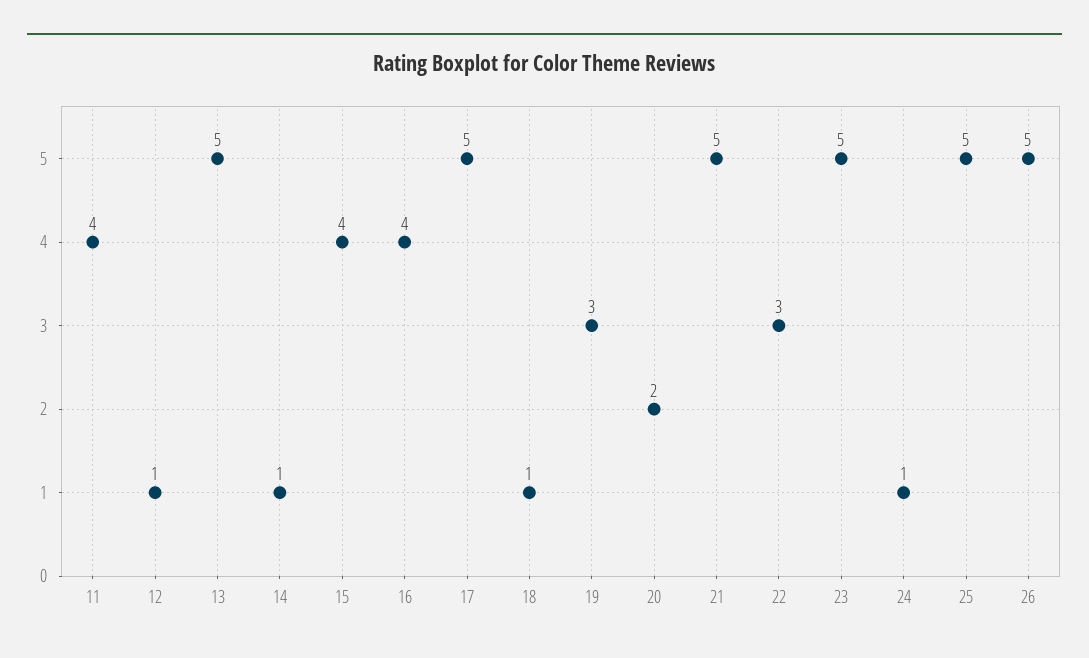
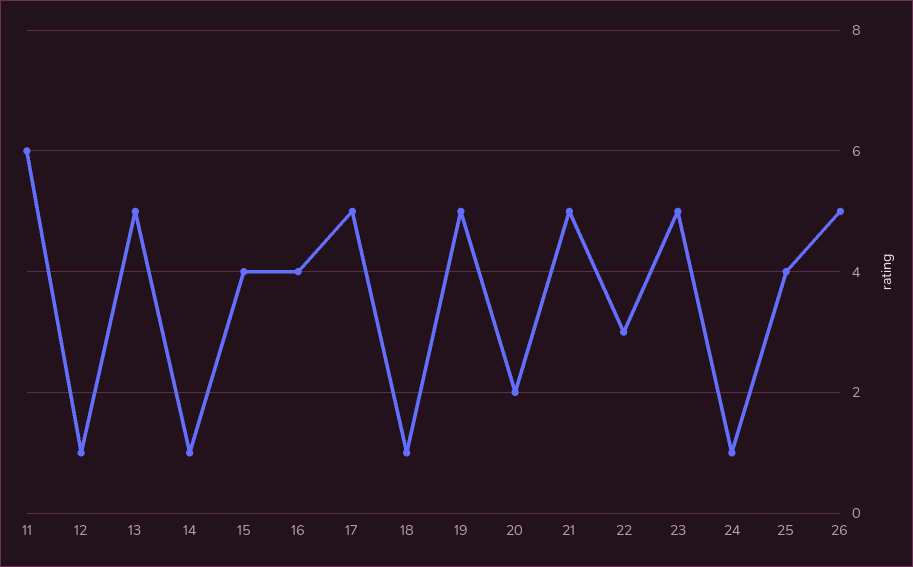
  {
-   "11": 4,
+   "11": 6,
    "12": 1,
    "13": 5,
    "14": 1,
    "15": 4,
    "16": 4,
    "17": 5,
    "18": 1,
-   "19": 3,
+   "19": 5,
    "20": 2,
    "21": 5,
    "22": 3,
    "23": 5,
    "24": 1,
-   "25": 5,
+   "25": 4,
    "26": 5
  }

